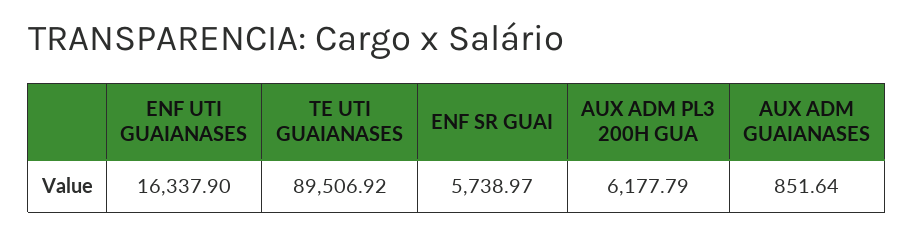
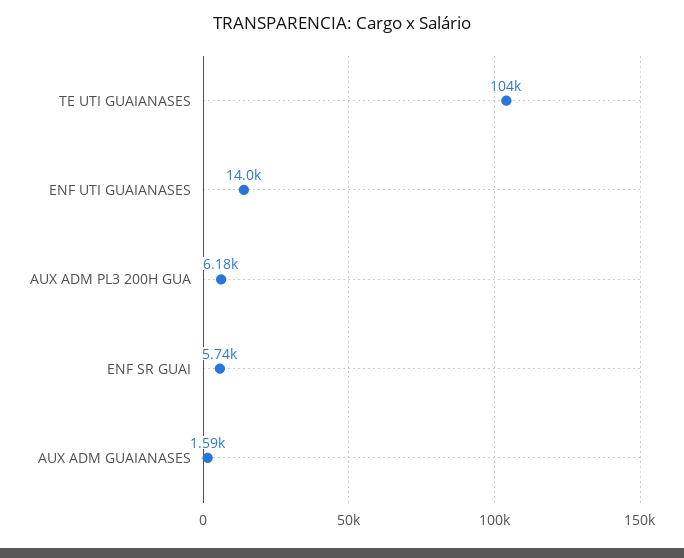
  {
-   "ENF UTI GUAIANASES": 16337.9,
+   "ENF UTI GUAIANASES": 14000,
-   "TE UTI GUAIANASES": 89506.92,
+   "TE UTI GUAIANASES": 104000,
    "ENF SR GUAI": 5738.97,
    "AUX ADM PL3 200H GUA": 6177.79,
-   "AUX ADM GUAIANASES": 851.64
+   "AUX ADM GUAIANASES": 1590
  }

